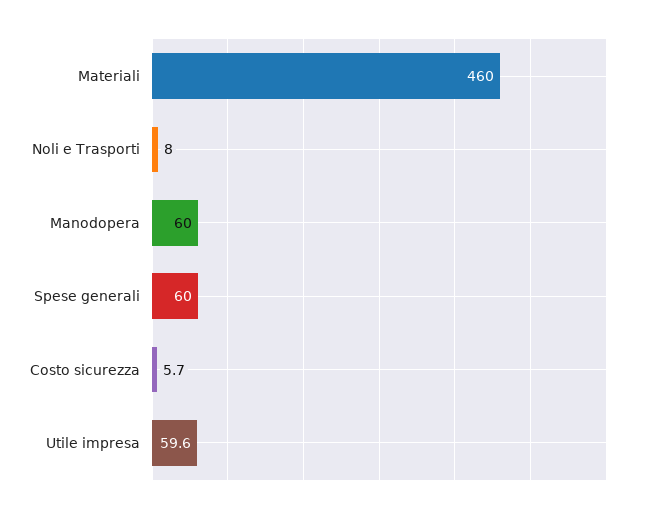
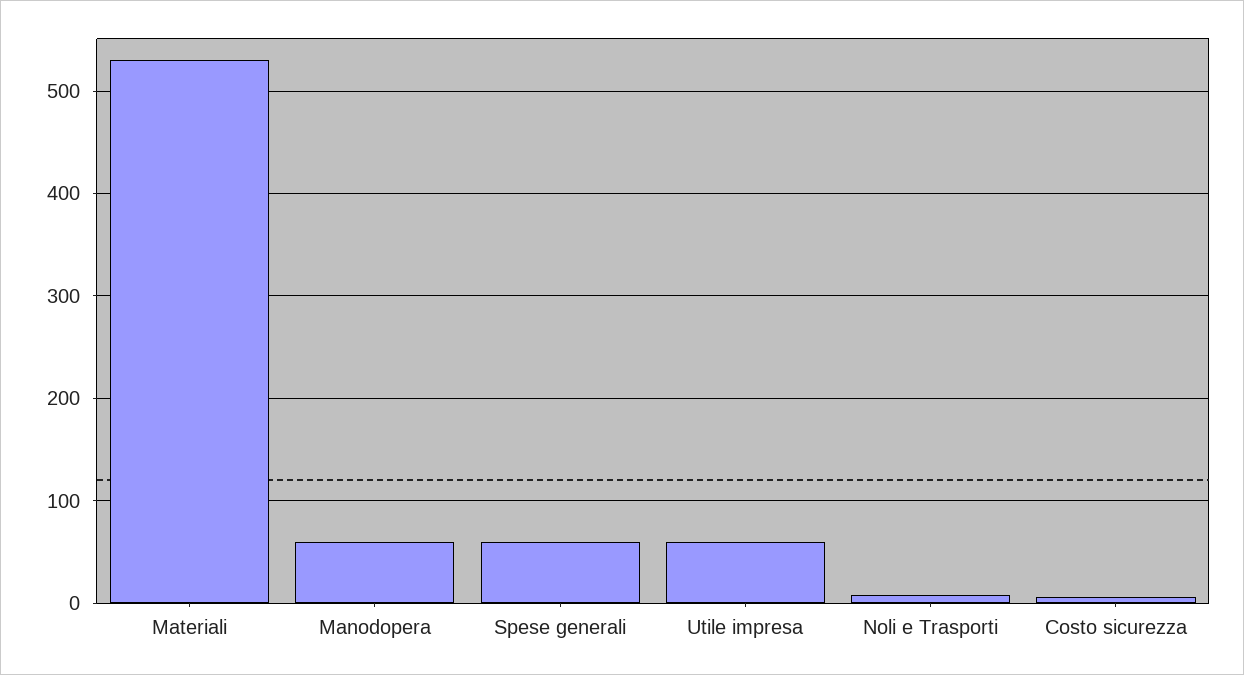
  {
-   "Materiali": 460,
+   "Materiali": 530,
    "Noli e Trasporti": 8,
    "Manodopera": 60,
    "Spese generali": 60,
    "Costo sicurezza": 5.7,
    "Utile impresa": 59.6
  }

